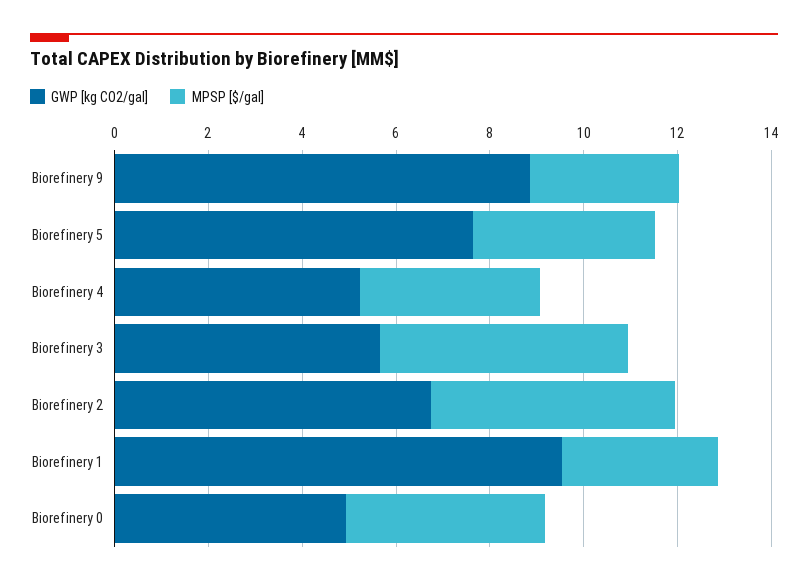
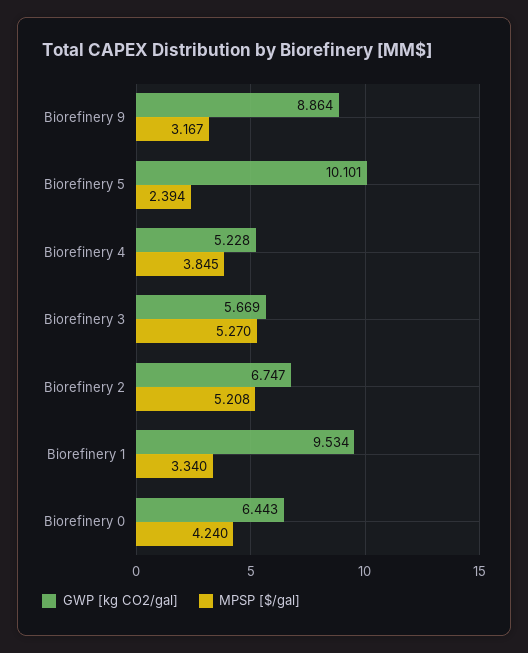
  {
    "GWP [kg CO2/gal]": {
      "Biorefinery 9": 8.864,
-     "Biorefinery 5": 7.5,
+     "Biorefinery 5": 10.101,
      "Biorefinery 4": 5.228,
      "Biorefinery 3": 5.669,
      "Biorefinery 2": 6.747,
      "Biorefinery 1": 9.534,
-     "Biorefinery 0": 5
+     "Biorefinery 0": 6.443
    },
    "MPSP [$/gal]": {
      "Biorefinery 9": 3.167,
-     "Biorefinery 5": 4,
+     "Biorefinery 5": 2.394,
      "Biorefinery 4": 3.845,
      "Biorefinery 3": 5.27,
      "Biorefinery 2": 5.208,
      "Biorefinery 1": 3.34,
      "Biorefinery 0": 4.24
    }
  }

